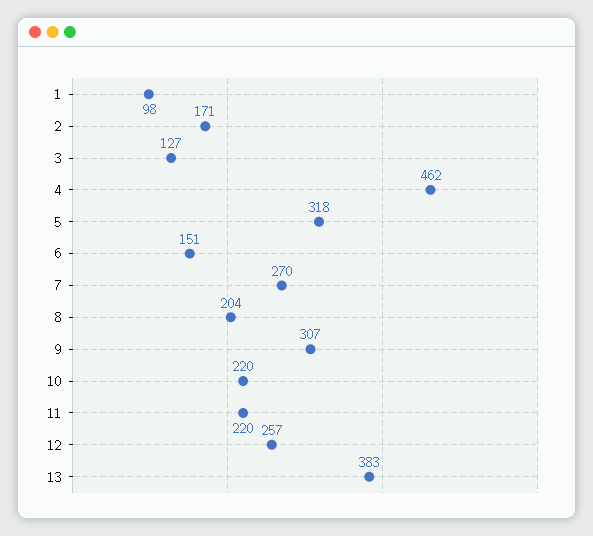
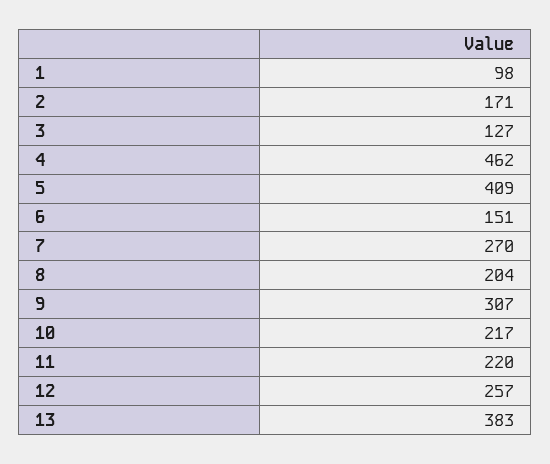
  {
    "1": 98,
    "2": 171,
    "3": 127,
    "4": 462,
-   "5": 318,
+   "5": 409,
    "6": 151,
    "7": 270,
    "8": 204,
    "9": 307,
-   "10": 220,
+   "10": 217,
    "11": 220,
    "12": 257,
    "13": 383
  }

